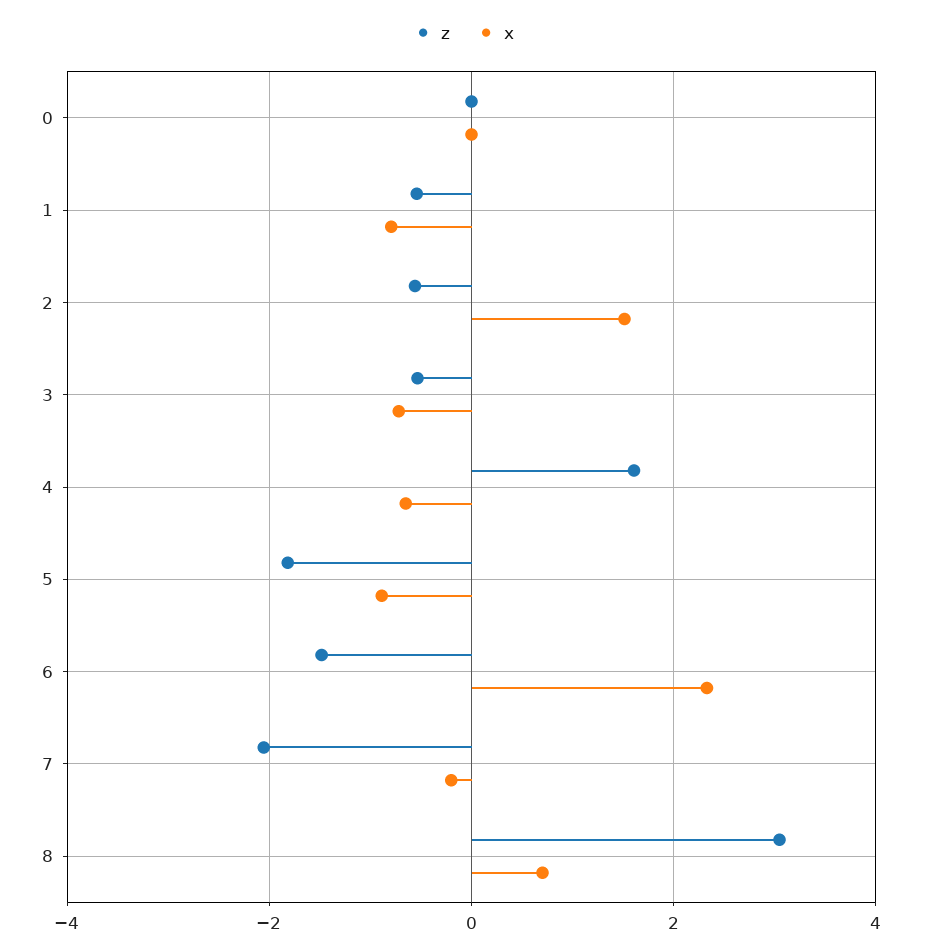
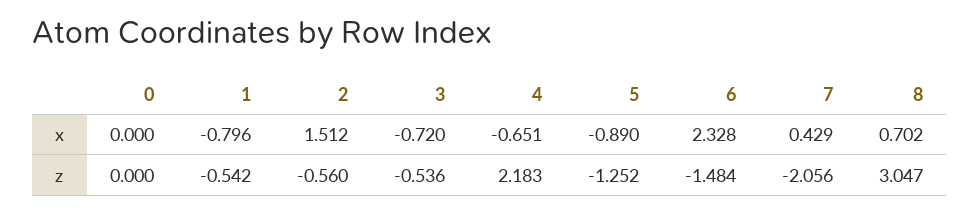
  {
    "z": {
      "0": 0,
      "1": -0.542,
      "2": -0.56,
      "3": -0.536,
-     "4": 1.6,
+     "4": 2.183,
-     "5": -1.8,
+     "5": -1.252,
      "6": -1.484,
      "7": -2.056,
      "8": 3.047
    },
    "x": {
      "0": 0,
      "1": -0.796,
      "2": 1.512,
      "3": -0.72,
      "4": -0.651,
      "5": -0.89,
      "6": 2.328,
-     "7": -0.2,
+     "7": 0.429,
      "8": 0.702
    }
  }

